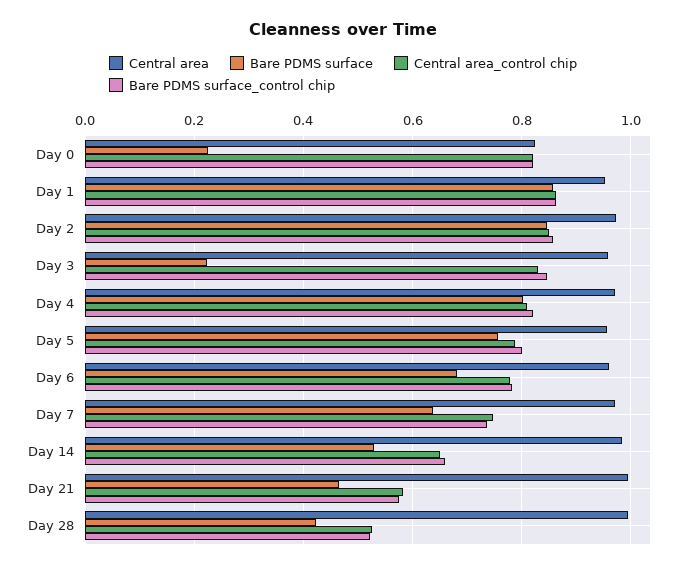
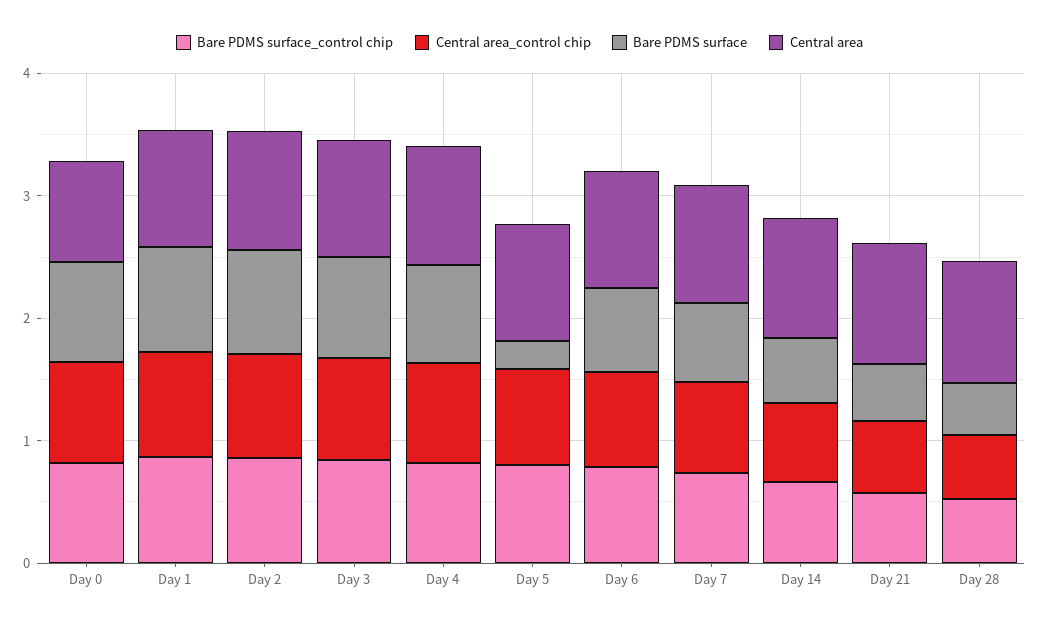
  {
    "Central area": {
      "Day 0": 0.82,
      "Day 1": 0.96,
      "Day 2": 0.98,
      "Day 3": 0.96,
      "Day 4": 0.98,
      "Day 5": 0.96,
      "Day 6": 0.96,
      "Day 7": 0.98,
      "Day 14": 0.98,
      "Day 21": 1,
      "Day 28": 1
    },
    "Bare PDMS surface": {
-     "Day 0": 0.22,
+     "Day 0": 0.8,
      "Day 1": 0.86,
      "Day 2": 0.84,
-     "Day 3": 0.22,
+     "Day 3": 0.8,
      "Day 4": 0.8,
-     "Day 5": 0.76,
+     "Day 5": 0.2,
      "Day 6": 0.68,
      "Day 7": 0.64,
      "Day 14": 0.52,
      "Day 21": 0.46,
      "Day 28": 0.42
    },
    "Central area_control chip": {
      "Day 0": 0.82,
      "Day 1": 0.86,
      "Day 2": 0.86,
      "Day 3": 0.84,
      "Day 4": 0.82,
      "Day 5": 0.78,
      "Day 6": 0.78,
      "Day 7": 0.74,
      "Day 14": 0.66,
      "Day 21": 0.58,
      "Day 28": 0.52
    },
    "Bare PDMS surface_control chip": {
      "Day 0": 0.82,
      "Day 1": 0.86,
      "Day 2": 0.86,
      "Day 3": 0.84,
      "Day 4": 0.82,
      "Day 5": 0.8,
      "Day 6": 0.78,
      "Day 7": 0.74,
      "Day 14": 0.66,
      "Day 21": 0.58,
      "Day 28": 0.52
    }
  }

